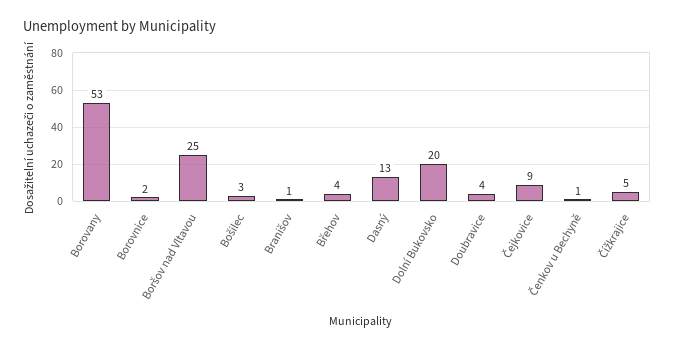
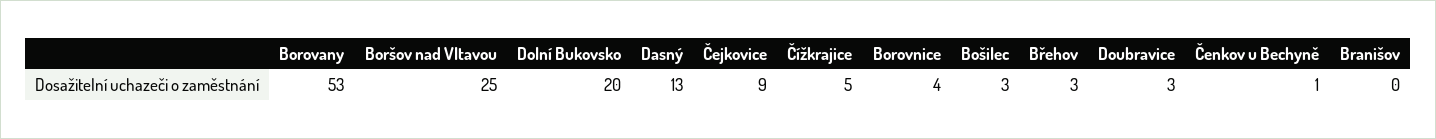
  {
    "Borovany": 53,
-   "Borovnice": 2,
+   "Borovnice": 4,
    "Boršov nad Vltavou": 25,
    "Bošilec": 3,
-   "Branišov": 1,
+   "Branišov": 0,
-   "Břehov": 4,
+   "Břehov": 3,
    "Dasný": 13,
    "Dolní Bukovsko": 20,
-   "Doubravice": 4,
+   "Doubravice": 3,
    "Čejkovice": 9,
    "Čenkov u Bechyně": 1,
    "Čížkrajice": 5
  }

